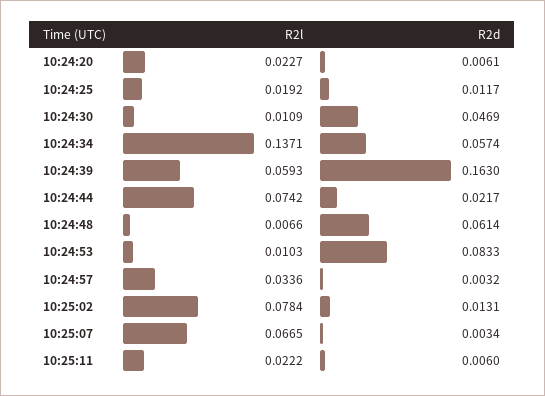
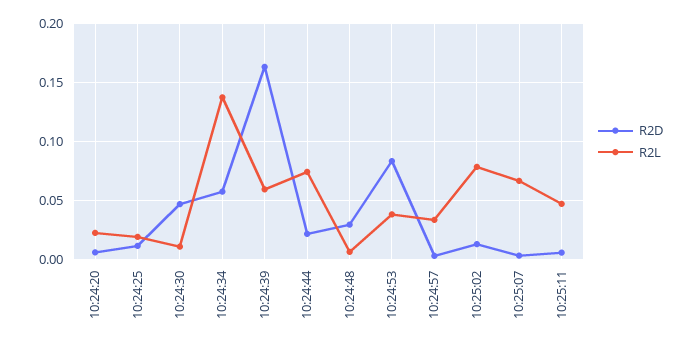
  {
    "R2l": {
      "10:24:20": 0.0227,
      "10:24:25": 0.0192,
      "10:24:30": 0.0109,
      "10:24:34": 0.1371,
      "10:24:39": 0.0593,
      "10:24:44": 0.0742,
      "10:24:48": 0.0066,
-     "10:24:53": 0.0103,
+     "10:24:53": 0.04,
      "10:24:57": 0.0336,
      "10:25:02": 0.0784,
      "10:25:07": 0.0665,
-     "10:25:11": 0.0222
+     "10:25:11": 0.05
    },
    "R2d": {
      "10:24:20": 0.0061,
      "10:24:25": 0.0117,
      "10:24:30": 0.0469,
      "10:24:34": 0.0574,
      "10:24:39": 0.163,
      "10:24:44": 0.0217,
-     "10:24:48": 0.0614,
+     "10:24:48": 0.03,
      "10:24:53": 0.0833,
      "10:24:57": 0.0032,
      "10:25:02": 0.0131,
      "10:25:07": 0.0034,
      "10:25:11": 0.006
    }
  }

